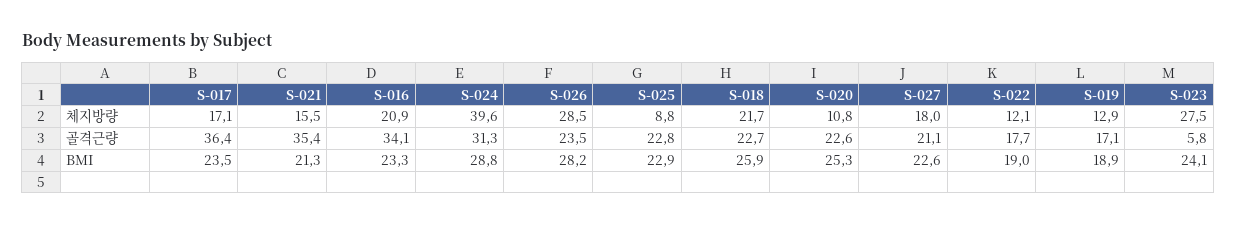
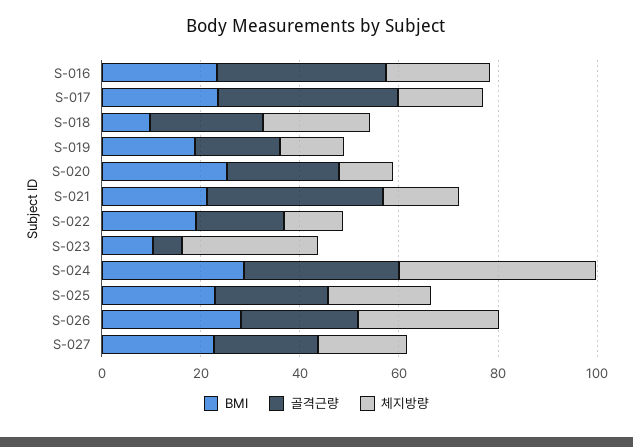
  {
    "체지방량": {
      "S-017": 17.1,
      "S-021": 15.5,
      "S-016": 20.9,
      "S-024": 39.6,
      "S-026": 28.5,
-     "S-025": 8.8,
+     "S-025": 20,
      "S-018": 21.7,
      "S-020": 10.8,
      "S-027": 18,
      "S-022": 12.1,
      "S-019": 12.9,
      "S-023": 27.5
    },
    "골격근량": {
      "S-017": 36.4,
      "S-021": 35.4,
      "S-016": 34.1,
      "S-024": 31.3,
      "S-026": 23.5,
      "S-025": 22.8,
      "S-018": 22.7,
      "S-020": 22.6,
      "S-027": 21.1,
      "S-022": 17.7,
      "S-019": 17.1,
      "S-023": 5.8
    },
    "BMI": {
      "S-017": 23.5,
      "S-021": 21.3,
      "S-016": 23.3,
      "S-024": 28.8,
      "S-026": 28.2,
      "S-025": 22.9,
-     "S-018": 25.9,
+     "S-018": 10,
      "S-020": 25.3,
      "S-027": 22.6,
      "S-022": 19,
      "S-019": 18.9,
-     "S-023": 24.1
+     "S-023": 10
    }
  }

